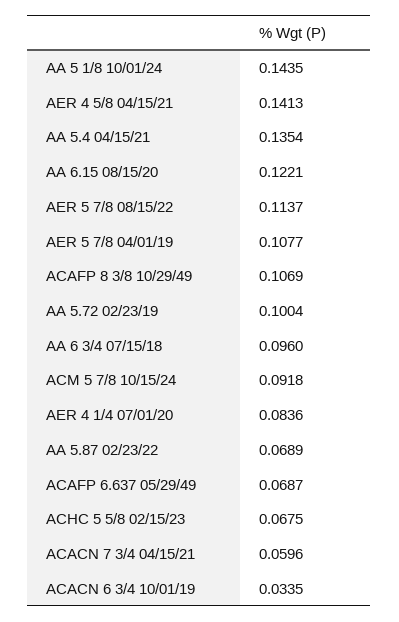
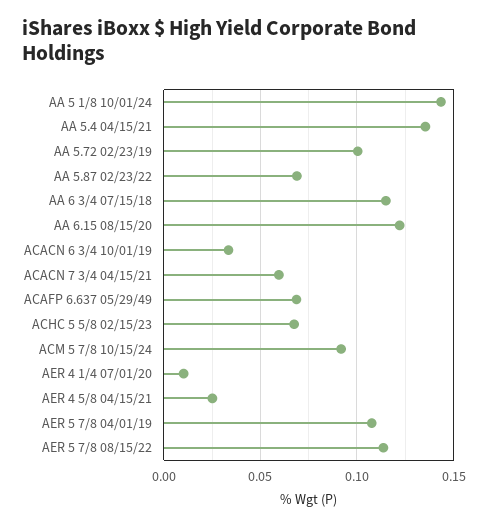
  {
    "AA 5 1/8 10/01/24": 0.1435,
-   "AER 4 5/8 04/15/21": 0.1413,
+   "AER 4 5/8 04/15/21": 0.025,
    "AA 5.4 04/15/21": 0.1354,
    "AA 6.15 08/15/20": 0.1221,
    "AER 5 7/8 08/15/22": 0.1137,
    "AER 5 7/8 04/01/19": 0.1077,
-   "ACAFP 8 3/8 10/29/49": 0.1069,
    "AA 5.72 02/23/19": 0.1004,
-   "AA 6 3/4 07/15/18": 0.096,
+   "AA 6 3/4 07/15/18": 0.115,
    "ACM 5 7/8 10/15/24": 0.0918,
-   "AER 4 1/4 07/01/20": 0.0836,
+   "AER 4 1/4 07/01/20": 0.01,
    "AA 5.87 02/23/22": 0.0689,
    "ACAFP 6.637 05/29/49": 0.0687,
    "ACHC 5 5/8 02/15/23": 0.0675,
    "ACACN 7 3/4 04/15/21": 0.0596,
    "ACACN 6 3/4 10/01/19": 0.0335
  }

